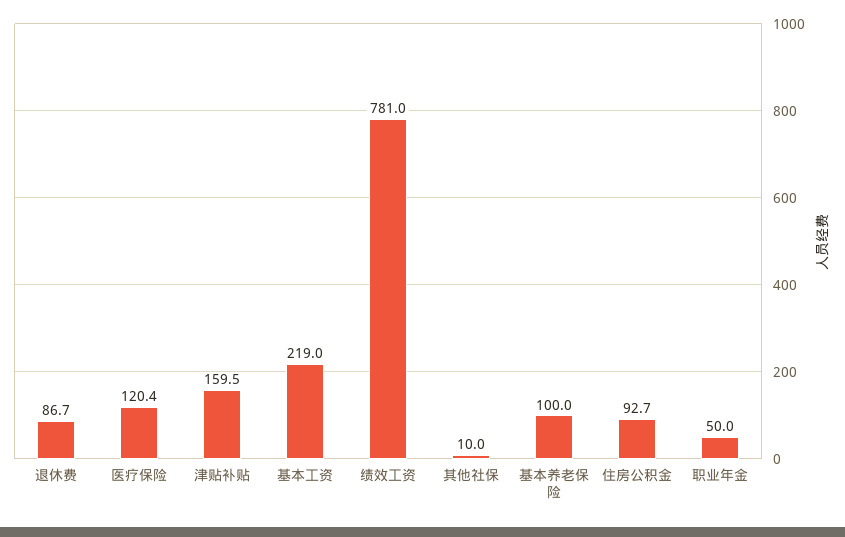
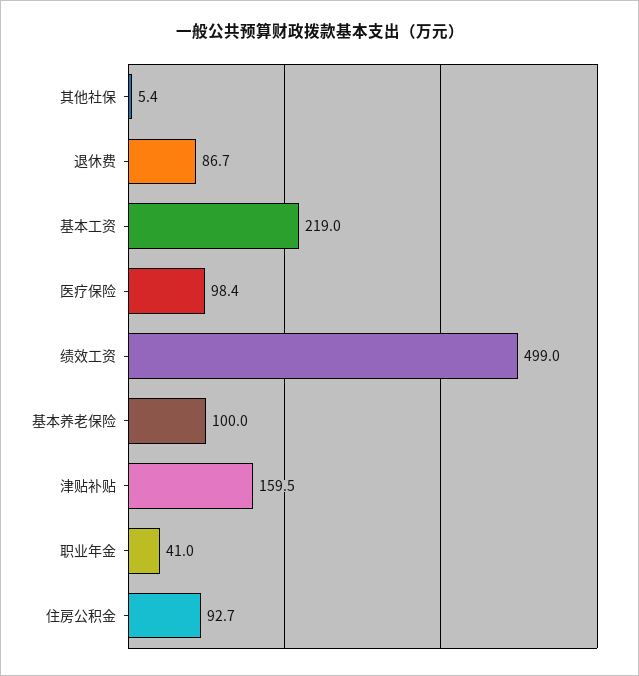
  {
    "退休费": 86.7,
-   "医疗保险": 120.4,
+   "医疗保险": 98.4,
    "津贴补贴": 159.5,
    "基本工资": 219,
-   "绩效工资": 781,
+   "绩效工资": 499,
-   "其他社保": 10,
+   "其他社保": 5.4,
    "基本养老保险": 100,
    "住房公积金": 92.7,
-   "职业年金": 50
+   "职业年金": 41
  }

